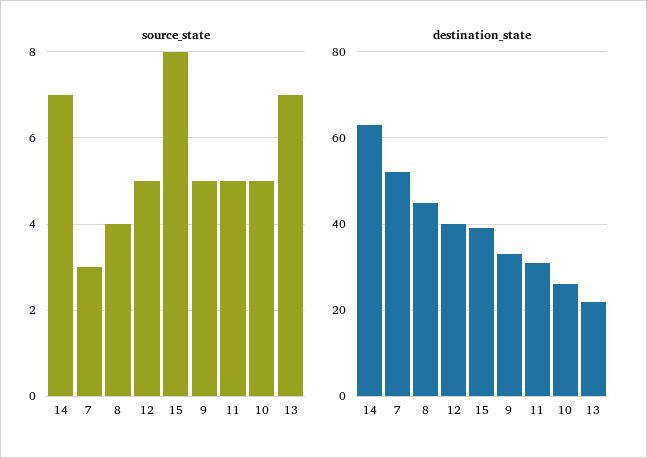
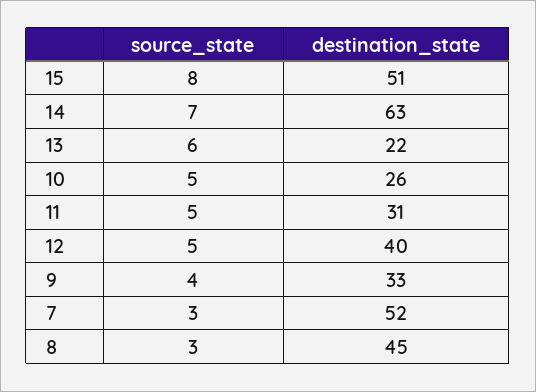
  {
    "source_state": {
      "14": 7,
      "7": 3,
-     "8": 4,
+     "8": 3,
      "12": 5,
      "15": 8,
-     "9": 5,
+     "9": 4,
      "11": 5,
      "10": 5,
-     "13": 7
+     "13": 6
    },
    "destination_state": {
      "14": 63,
      "7": 52,
      "8": 45,
      "12": 40,
-     "15": 40,
+     "15": 51,
      "9": 33,
      "11": 31,
      "10": 26,
      "13": 22
    }
  }

